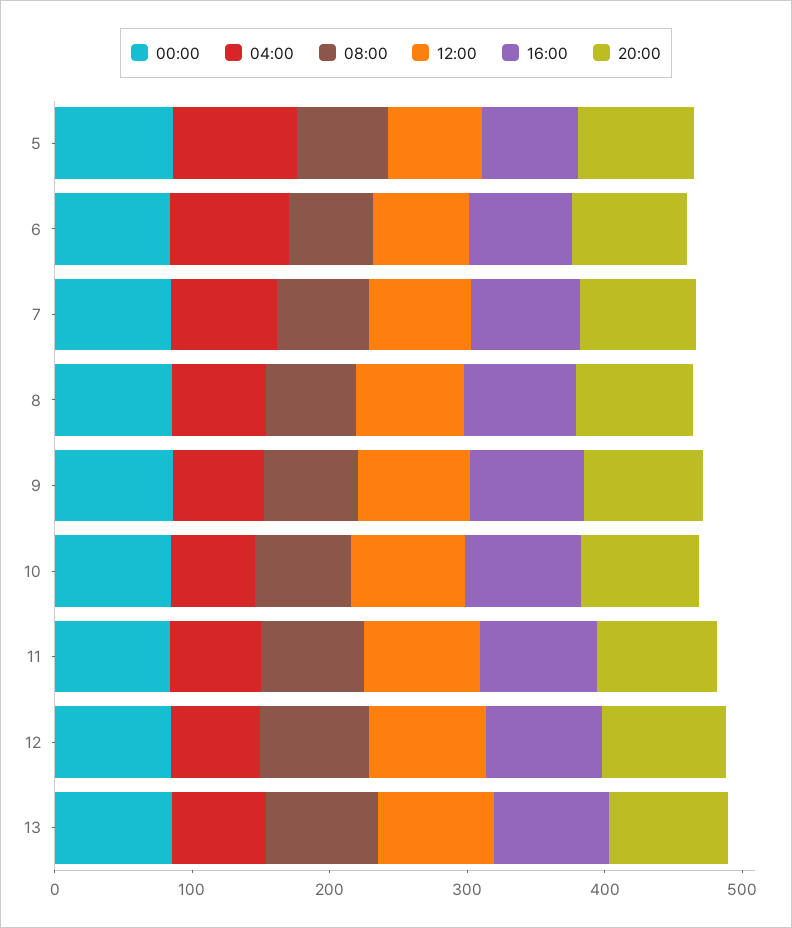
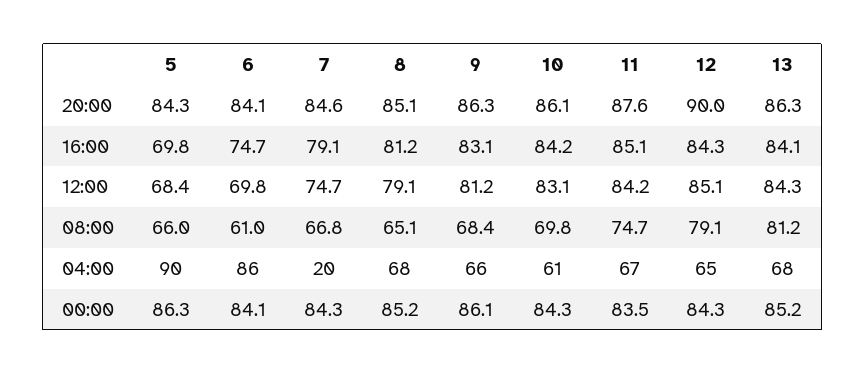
  {
    "00:00": {
      "5": 86.3,
      "6": 84.1,
      "7": 84.3,
      "8": 85.2,
      "9": 86.1,
      "10": 84.3,
      "11": 83.5,
      "12": 84.3,
      "13": 85.2
    },
    "04:00": {
      "5": 90,
      "6": 86,
-     "7": 80,
+     "7": 20,
      "8": 68,
      "9": 66,
      "10": 61,
      "11": 67,
      "12": 65,
      "13": 68
    },
    "08:00": {
      "5": 66,
      "6": 61,
      "7": 66.8,
      "8": 65.1,
      "9": 68.4,
      "10": 69.8,
      "11": 74.7,
      "12": 79.1,
      "13": 81.2
    },
    "12:00": {
      "5": 68.4,
      "6": 69.8,
      "7": 74.7,
      "8": 79.1,
      "9": 81.2,
      "10": 83.1,
      "11": 84.2,
      "12": 85.1,
      "13": 84.3
    },
    "16:00": {
      "5": 69.8,
      "6": 74.7,
      "7": 79.1,
      "8": 81.2,
      "9": 83.1,
      "10": 84.2,
      "11": 85.1,
      "12": 84.3,
      "13": 84.1
    },
    "20:00": {
      "5": 84.3,
      "6": 84.1,
      "7": 84.6,
      "8": 85.1,
      "9": 86.3,
      "10": 86.1,
      "11": 87.6,
      "12": 90,
      "13": 86.3
    }
  }

